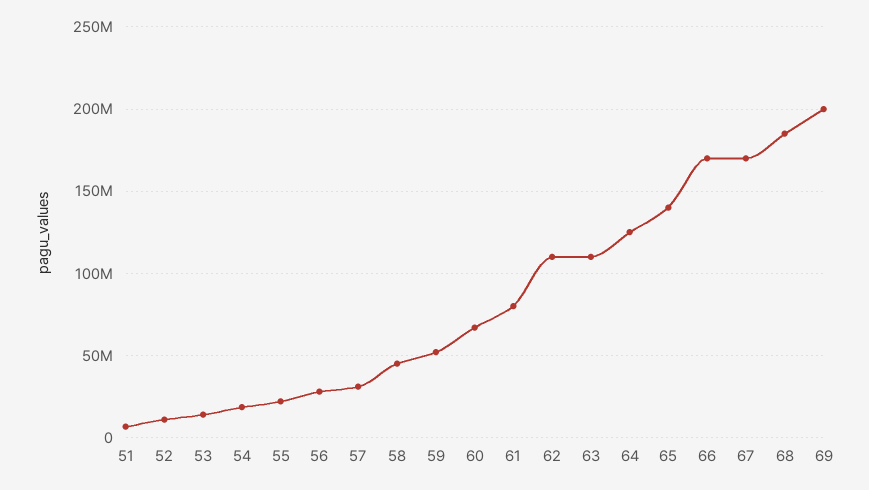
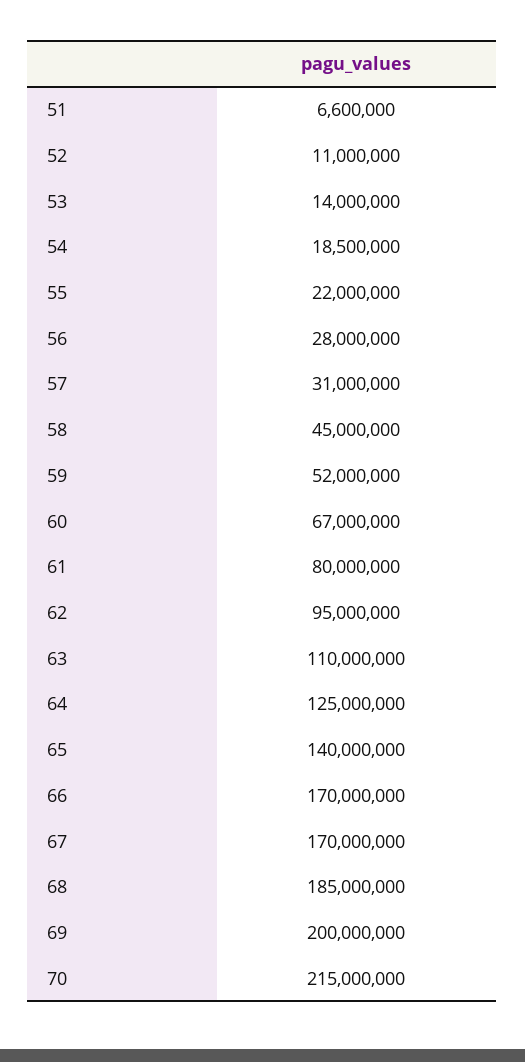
  {
    "51": 6600000,
    "52": 11000000,
    "53": 14000000,
    "54": 18500000,
    "55": 22000000,
    "56": 28000000,
    "57": 31000000,
    "58": 45000000,
    "59": 52000000,
    "60": 67000000,
    "61": 80000000,
-   "62": 110000000,
+   "62": 95000000,
    "63": 110000000,
    "64": 125000000,
    "65": 140000000,
    "66": 170000000,
    "67": 170000000,
    "68": 185000000,
-   "69": 200000000
+   "69": 200000000,
+   "70": 215000000
  }

